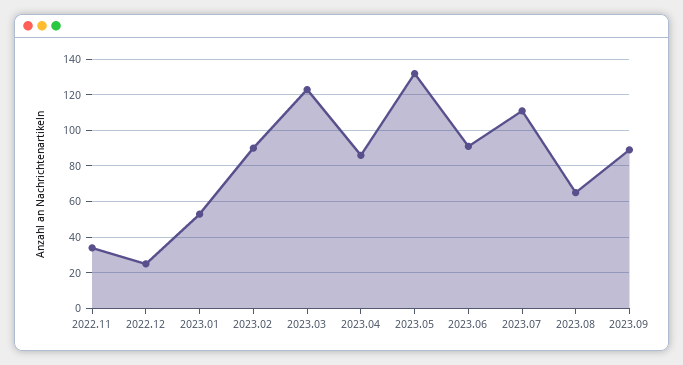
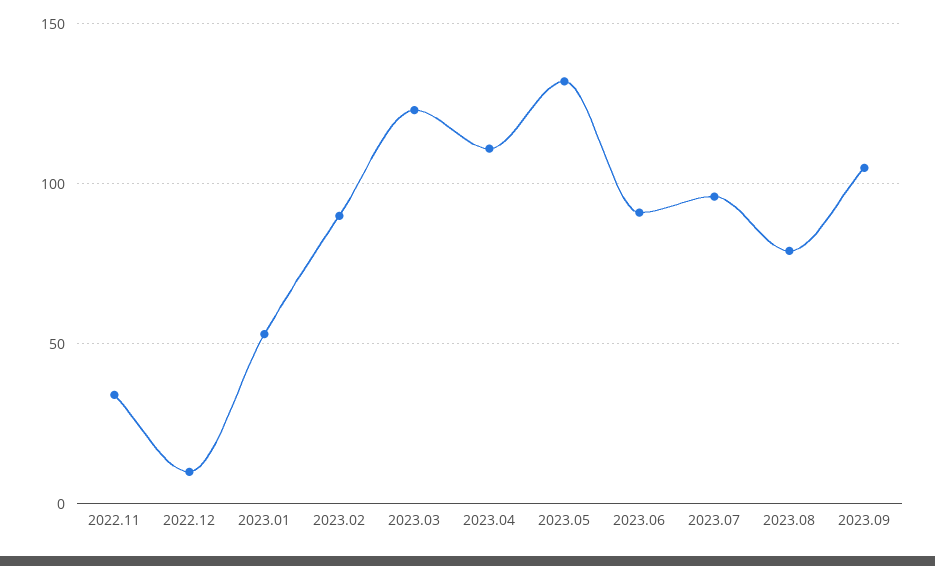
  {
    "2022.11": 35,
-   "2022.12": 25,
+   "2022.12": 10,
    "2023.01": 55,
    "2023.02": 90,
    "2023.03": 125,
-   "2023.04": 85,
+   "2023.04": 110,
    "2023.05": 130,
    "2023.06": 90,
-   "2023.07": 110,
+   "2023.07": 95,
-   "2023.08": 65,
+   "2023.08": 80,
-   "2023.09": 90
+   "2023.09": 105
  }

